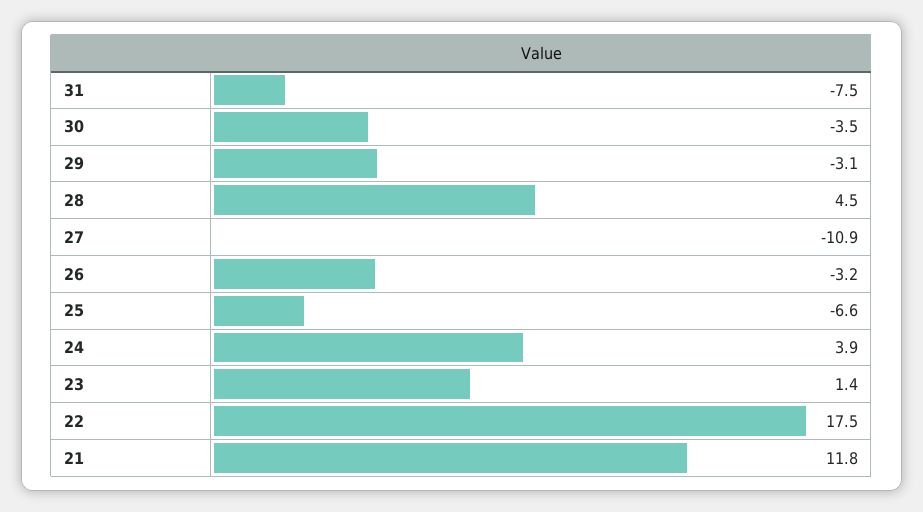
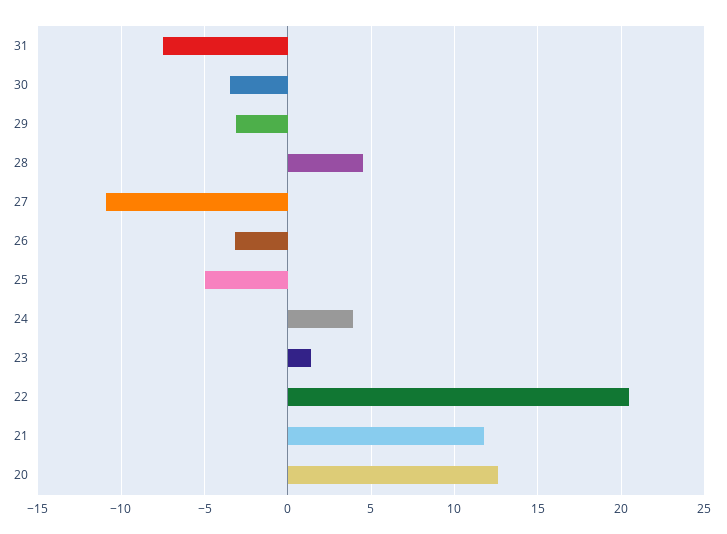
  {
    "31": -7.5,
    "30": -3.5,
    "29": -3.1,
    "28": 4.5,
    "27": -10.9,
    "26": -3.2,
-   "25": -6.6,
+   "25": -5,
    "24": 3.9,
    "23": 1.4,
-   "22": 17.5,
+   "22": 20.5,
-   "21": 11.8
+   "21": 11.8,
+   "20": 12.5
  }

